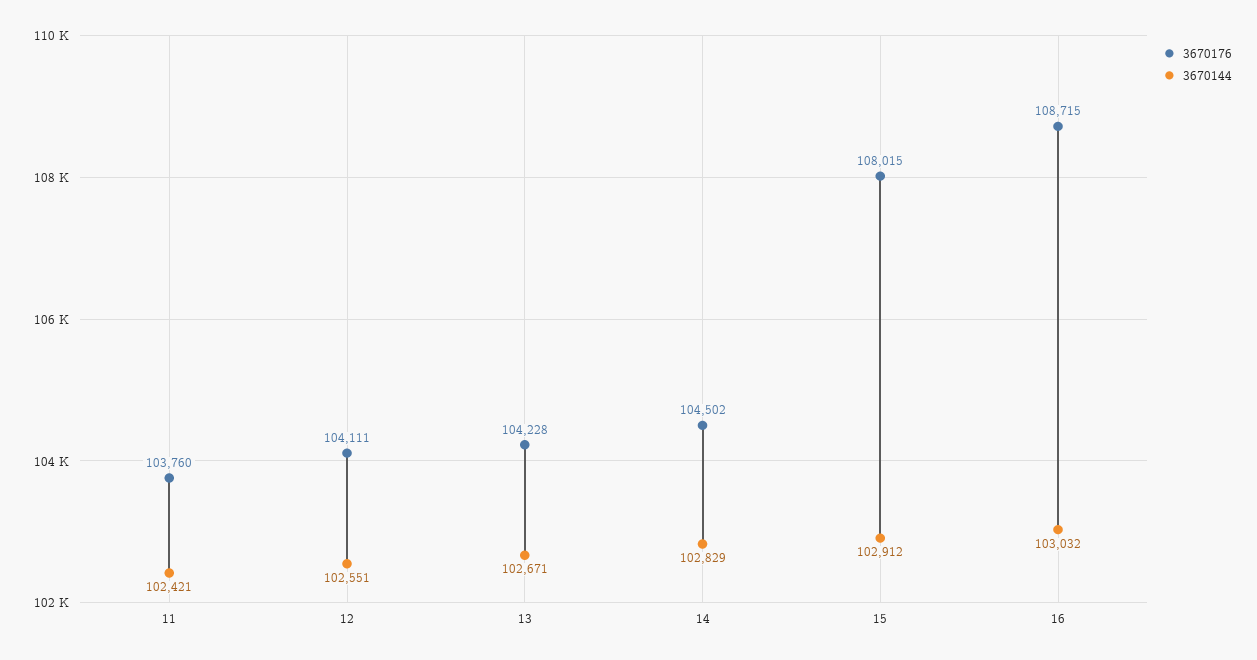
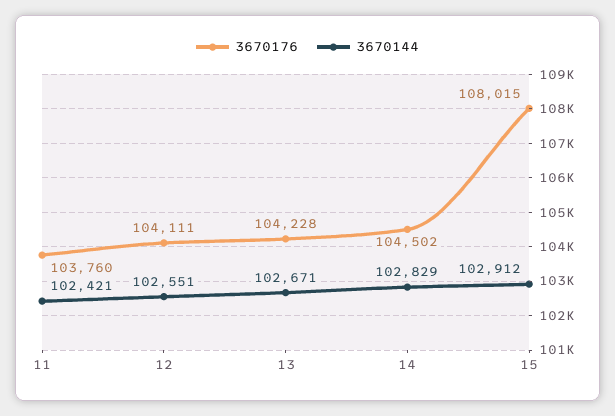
  {
    "3670176": {
      "11": 103760,
      "12": 104111,
      "13": 104228,
      "14": 104502,
-     "15": 108015,
+     "15": 108015
-     "16": 108715
    },
    "3670144": {
      "11": 102421,
      "12": 102551,
      "13": 102671,
      "14": 102829,
-     "15": 102912,
+     "15": 102912
-     "16": 103032
    }
  }

